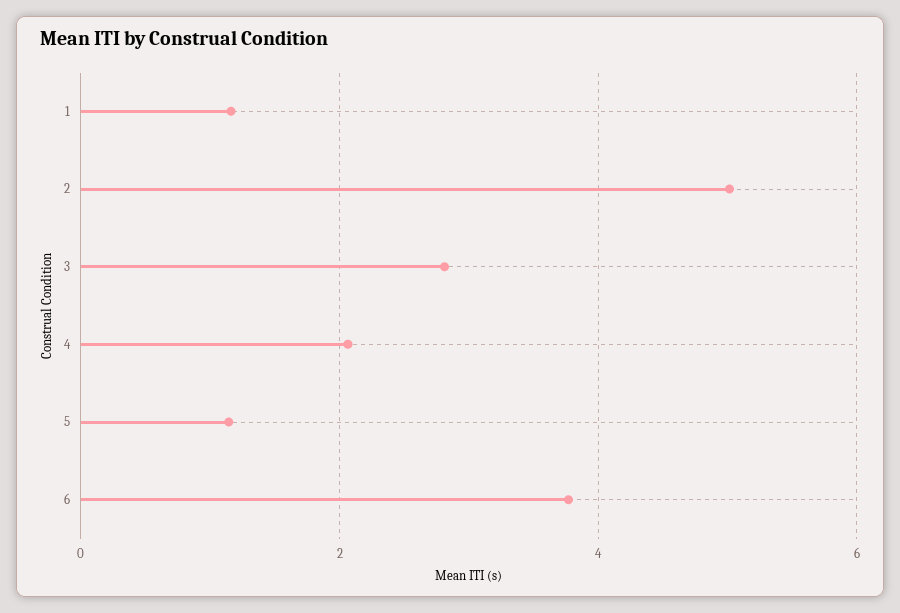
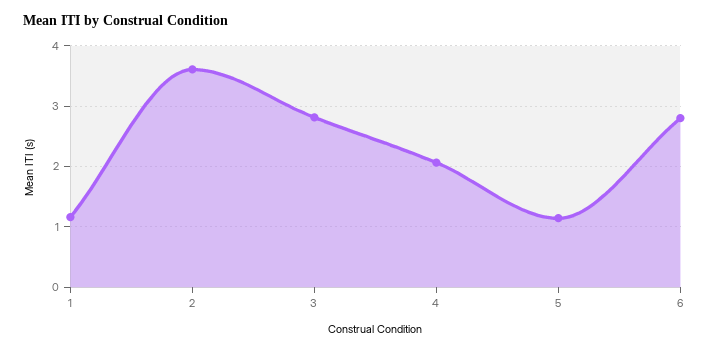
  {
    "1": 1.2,
-   "2": 5,
+   "2": 3.6,
    "3": 2.8,
    "4": 2.1,
    "5": 1.1,
-   "6": 3.8
+   "6": 2.8
  }

